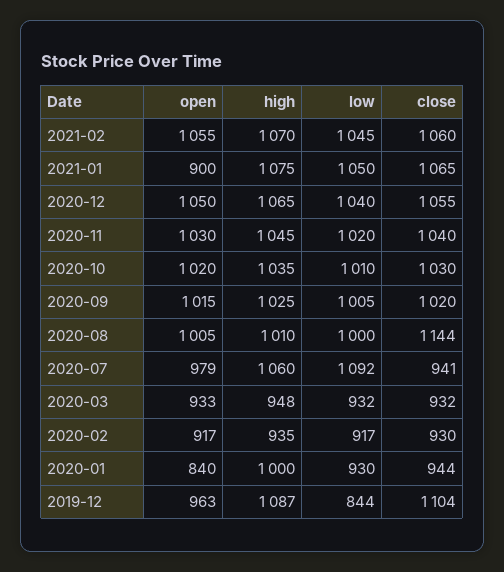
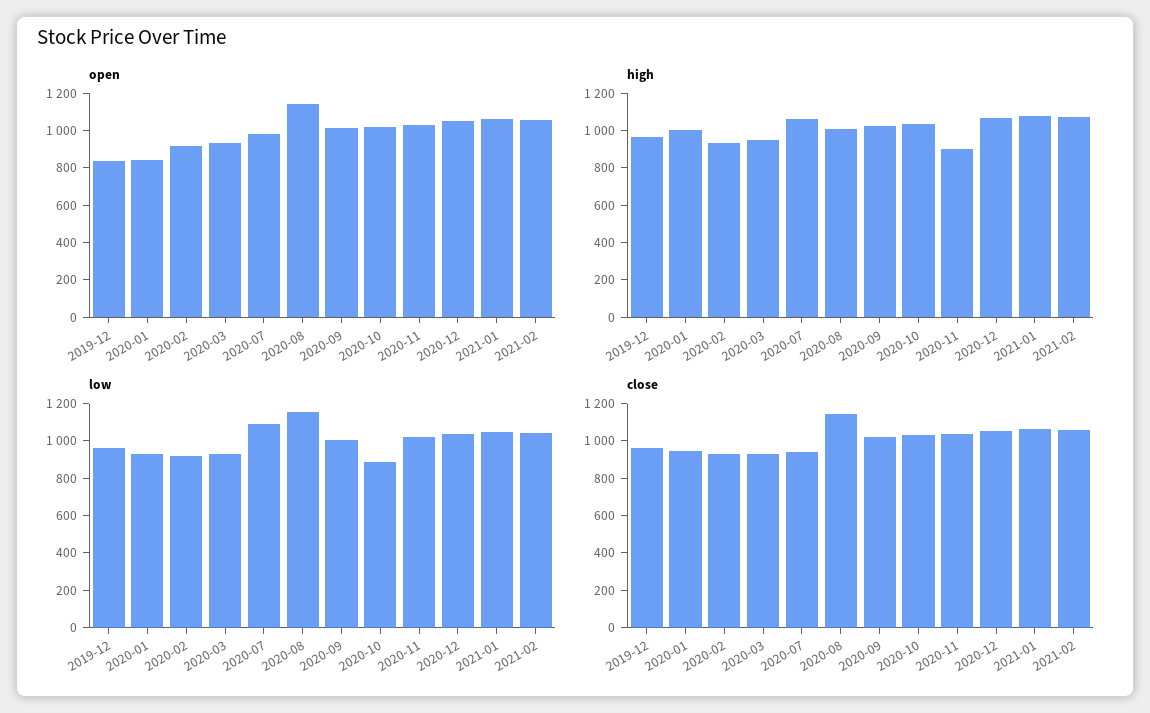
  {
    "open": {
      "2021-02": 1055,
-     "2021-01": 900,
+     "2021-01": 1050,
      "2020-12": 1050,
      "2020-11": 1030,
      "2020-10": 1020,
      "2020-09": 1015,
-     "2020-08": 1005,
+     "2020-08": 1150,
      "2020-07": 979,
      "2020-03": 933,
      "2020-02": 917,
      "2020-01": 840,
-     "2019-12": 963
+     "2019-12": 850
    },
    "high": {
      "2021-02": 1070,
      "2021-01": 1075,
      "2020-12": 1065,
-     "2020-11": 1045,
+     "2020-11": 900,
      "2020-10": 1035,
      "2020-09": 1025,
      "2020-08": 1010,
      "2020-07": 1060,
      "2020-03": 948,
      "2020-02": 935,
      "2020-01": 1000,
-     "2019-12": 1087
+     "2019-12": 950
    },
    "low": {
      "2021-02": 1045,
      "2021-01": 1050,
      "2020-12": 1040,
      "2020-11": 1020,
-     "2020-10": 1010,
+     "2020-10": 900,
      "2020-09": 1005,
-     "2020-08": 1000,
+     "2020-08": 1150,
      "2020-07": 1092,
      "2020-03": 932,
      "2020-02": 917,
      "2020-01": 930,
-     "2019-12": 844
+     "2019-12": 950
    },
    "close": {
      "2021-02": 1060,
      "2021-01": 1065,
      "2020-12": 1055,
      "2020-11": 1040,
      "2020-10": 1030,
      "2020-09": 1020,
      "2020-08": 1144,
      "2020-07": 941,
      "2020-03": 932,
      "2020-02": 930,
      "2020-01": 944,
-     "2019-12": 1104
+     "2019-12": 950
    }
  }

